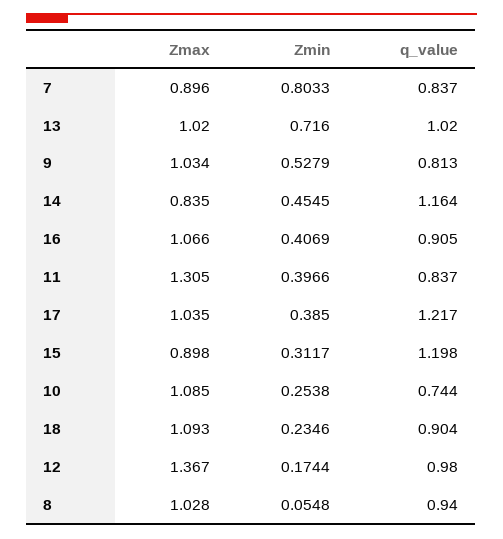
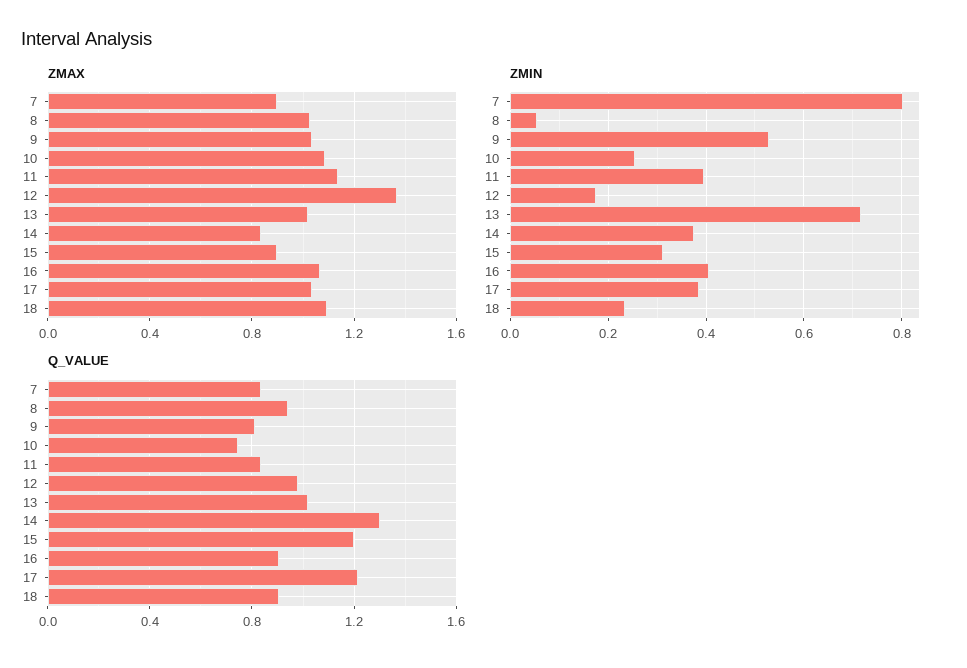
  {
    "Zmax": {
      "7": 0.896,
      "13": 1.02,
      "9": 1.034,
      "14": 0.835,
      "16": 1.066,
-     "11": 1.305,
+     "11": 1.15,
      "17": 1.035,
      "15": 0.898,
      "10": 1.085,
      "18": 1.093,
      "12": 1.367,
      "8": 1.028
    },
    "Zmin": {
      "7": 0.8033,
      "13": 0.716,
      "9": 0.5279,
-     "14": 0.4545,
+     "14": 0.38,
      "16": 0.4069,
      "11": 0.3966,
      "17": 0.385,
      "15": 0.3117,
      "10": 0.2538,
      "18": 0.2346,
      "12": 0.1744,
      "8": 0.0548
    },
    "q_value": {
      "7": 0.837,
      "13": 1.02,
      "9": 0.813,
-     "14": 1.164,
+     "14": 1.3,
      "16": 0.905,
      "11": 0.837,
      "17": 1.217,
      "15": 1.198,
      "10": 0.744,
      "18": 0.904,
      "12": 0.98,
      "8": 0.94
    }
  }

